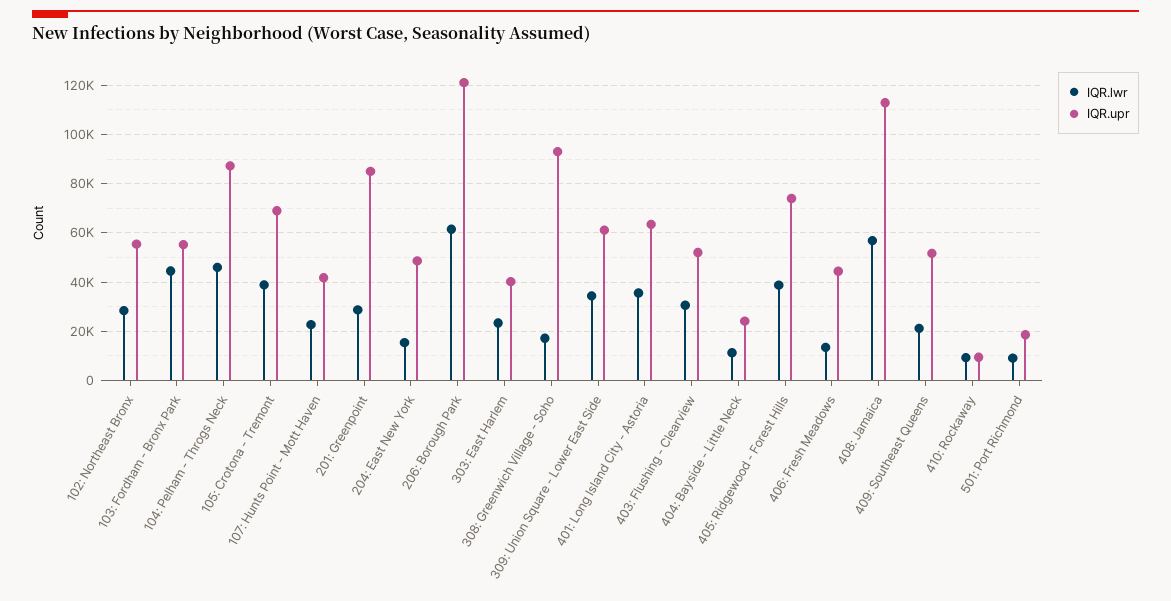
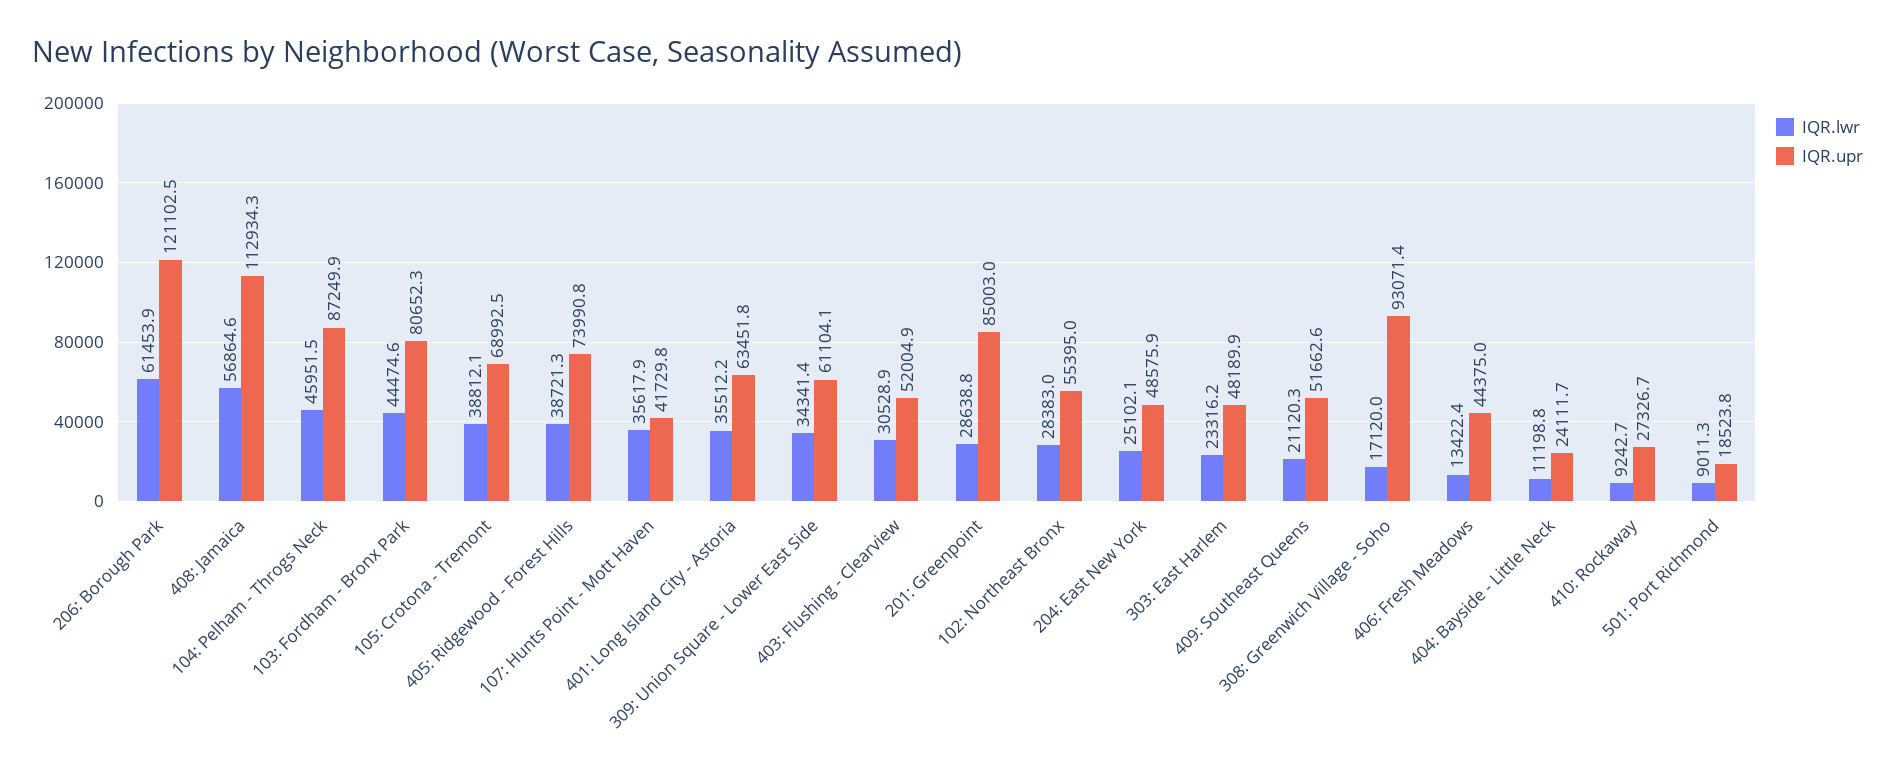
  {
    "IQR.lwr": {
      "102: Northeast Bronx": 28383,
      "103: Fordham - Bronx Park": 44474.6,
      "104: Pelham - Throgs Neck": 45951.5,
      "105: Crotona - Tremont": 38812.1,
-     "107: Hunts Point - Mott Haven": 22500,
+     "107: Hunts Point - Mott Haven": 35617.9,
      "201: Greenpoint": 28638.8,
-     "204: East New York": 15000,
+     "204: East New York": 25102.1,
      "206: Borough Park": 61453.9,
      "303: East Harlem": 23316.2,
      "308: Greenwich Village - Soho": 17120,
      "309: Union Square - Lower East Side": 34341.4,
      "401: Long Island City - Astoria": 35512.2,
      "403: Flushing - Clearview": 30528.9,
      "404: Bayside - Little Neck": 11198.8,
      "405: Ridgewood - Forest Hills": 38721.3,
      "406: Fresh Meadows": 13422.4,
      "408: Jamaica": 56864.6,
      "409: Southeast Queens": 21120.3,
      "410: Rockaway": 9242.7,
      "501: Port Richmond": 9011.3
    },
    "IQR.upr": {
      "102: Northeast Bronx": 55395,
-     "103: Fordham - Bronx Park": 55000,
+     "103: Fordham - Bronx Park": 80652.3,
      "104: Pelham - Throgs Neck": 87249.9,
      "105: Crotona - Tremont": 68992.5,
      "107: Hunts Point - Mott Haven": 41729.8,
      "201: Greenpoint": 85003,
      "204: East New York": 48575.9,
      "206: Borough Park": 121102.5,
-     "303: East Harlem": 40000,
+     "303: East Harlem": 48189.9,
      "308: Greenwich Village - Soho": 93071.4,
      "309: Union Square - Lower East Side": 61104.1,
      "401: Long Island City - Astoria": 63451.8,
      "403: Flushing - Clearview": 52004.9,
      "404: Bayside - Little Neck": 24111.7,
      "405: Ridgewood - Forest Hills": 73990.8,
      "406: Fresh Meadows": 44375,
      "408: Jamaica": 112934.3,
      "409: Southeast Queens": 51662.6,
-     "410: Rockaway": 10000,
+     "410: Rockaway": 27326.7,
      "501: Port Richmond": 18523.8
    }
  }

